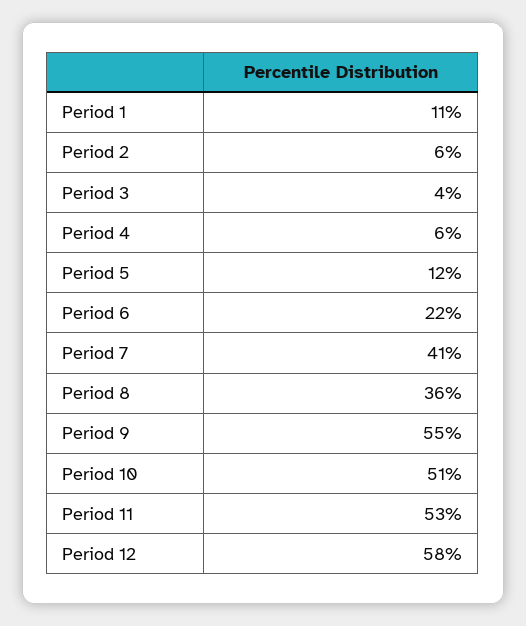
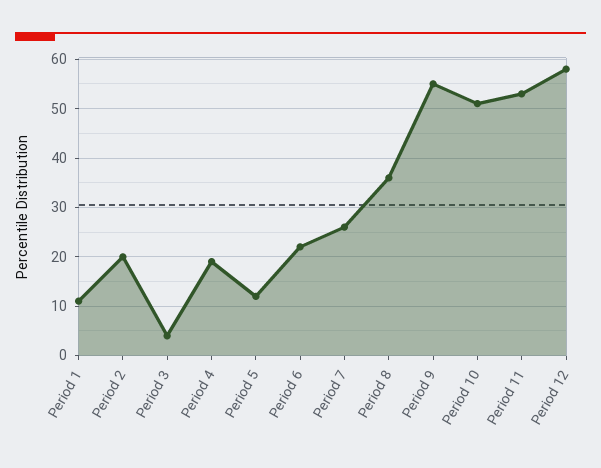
  {
    "Period 1": 11,
-   "Period 2": 6,
+   "Period 2": 20,
    "Period 3": 4,
-   "Period 4": 6,
+   "Period 4": 20,
    "Period 5": 12,
    "Period 6": 22,
-   "Period 7": 41,
+   "Period 7": 25,
    "Period 8": 36,
    "Period 9": 55,
    "Period 10": 51,
    "Period 11": 53,
    "Period 12": 58
  }

